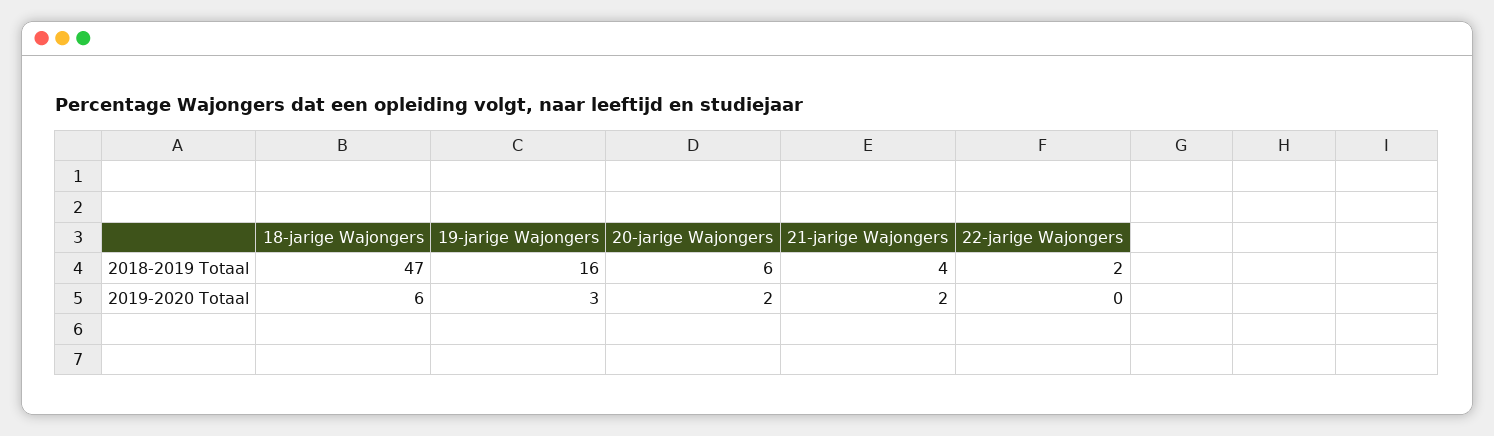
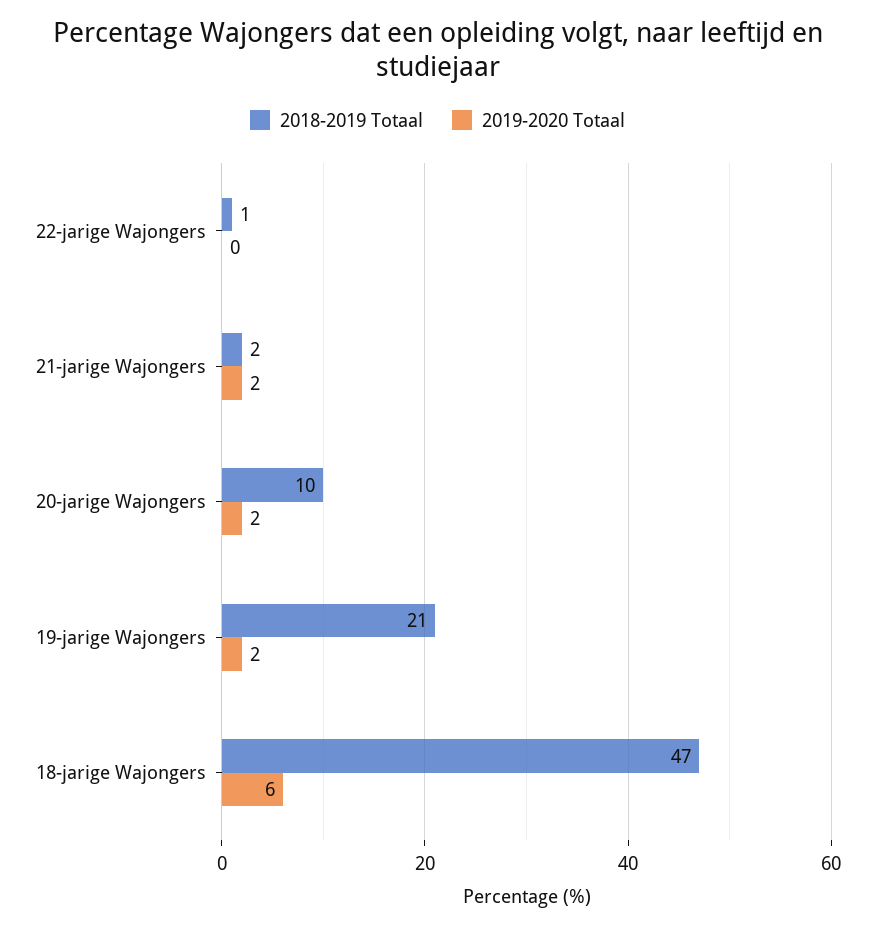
  {
    "2018-2019 Totaal": {
      "18-jarige Wajongers": 47,
-     "19-jarige Wajongers": 16,
+     "19-jarige Wajongers": 21,
-     "20-jarige Wajongers": 6,
+     "20-jarige Wajongers": 10,
-     "21-jarige Wajongers": 4,
+     "21-jarige Wajongers": 2,
-     "22-jarige Wajongers": 2
+     "22-jarige Wajongers": 1
    },
    "2019-2020 Totaal": {
      "18-jarige Wajongers": 6,
-     "19-jarige Wajongers": 3,
+     "19-jarige Wajongers": 2,
      "20-jarige Wajongers": 2,
      "21-jarige Wajongers": 2,
      "22-jarige Wajongers": 0
    }
  }

